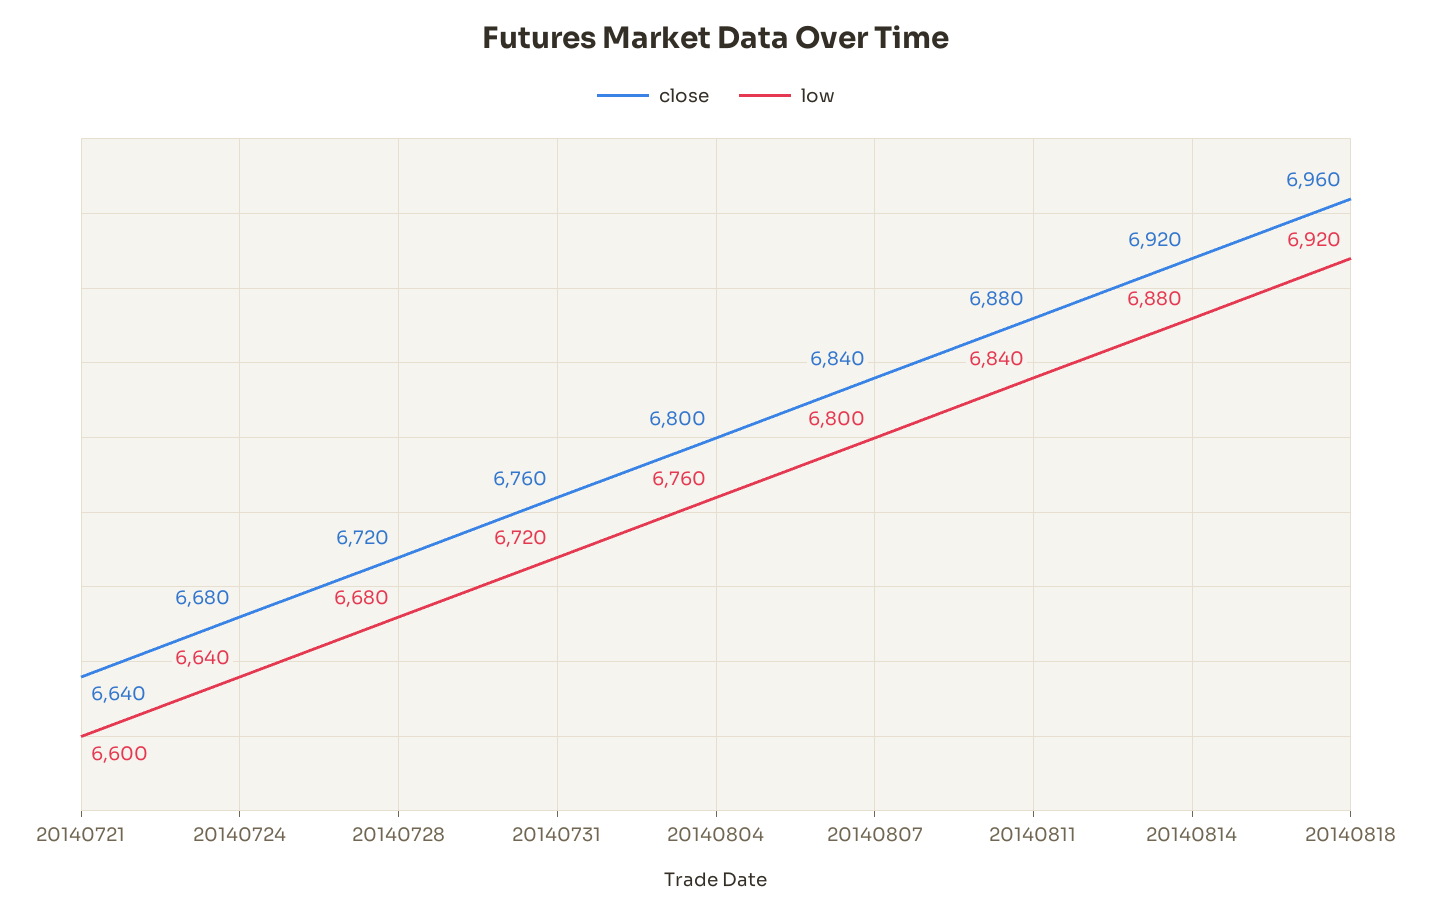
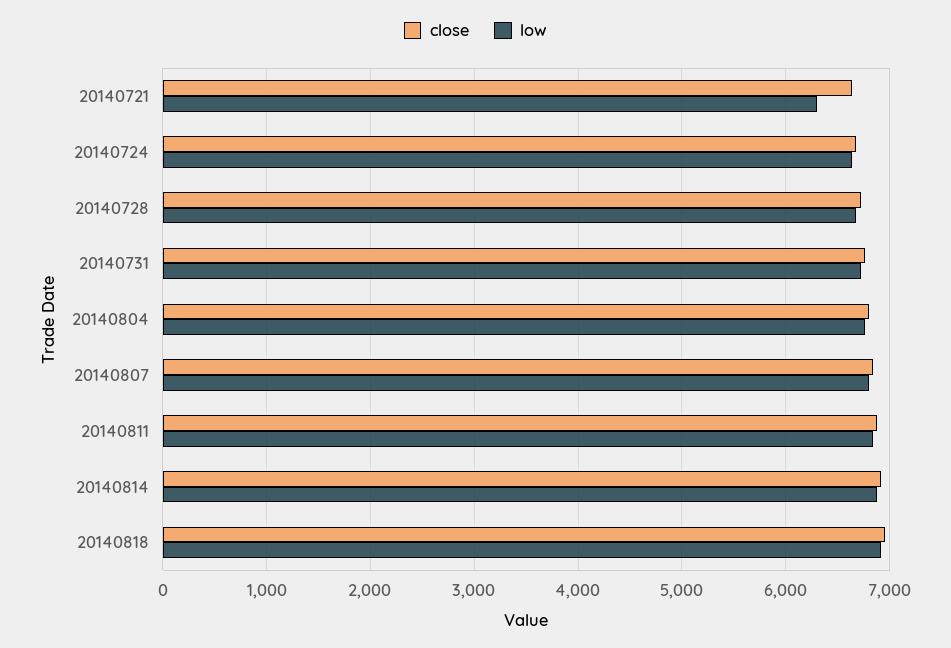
  {
    "close": {
      "20140721": 6640,
      "20140724": 6680,
      "20140728": 6720,
      "20140731": 6760,
      "20140804": 6800,
      "20140807": 6840,
      "20140811": 6880,
      "20140814": 6920,
      "20140818": 6960
    },
    "low": {
-     "20140721": 6600,
+     "20140721": 6300,
      "20140724": 6640,
      "20140728": 6680,
      "20140731": 6720,
      "20140804": 6760,
      "20140807": 6800,
      "20140811": 6840,
      "20140814": 6880,
      "20140818": 6920
    }
  }

